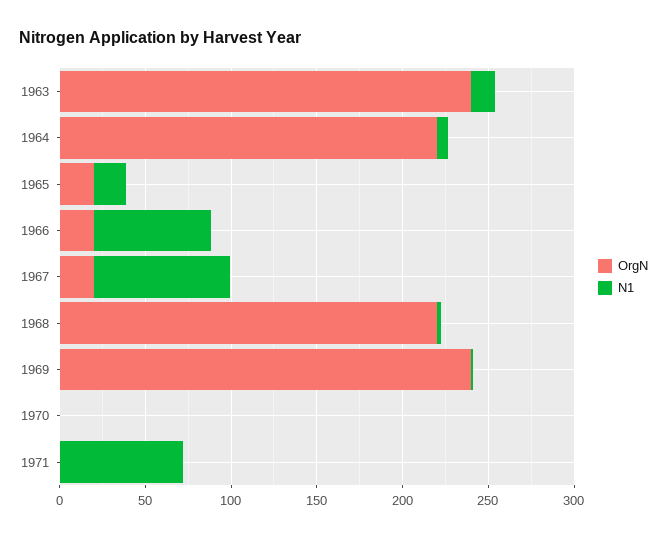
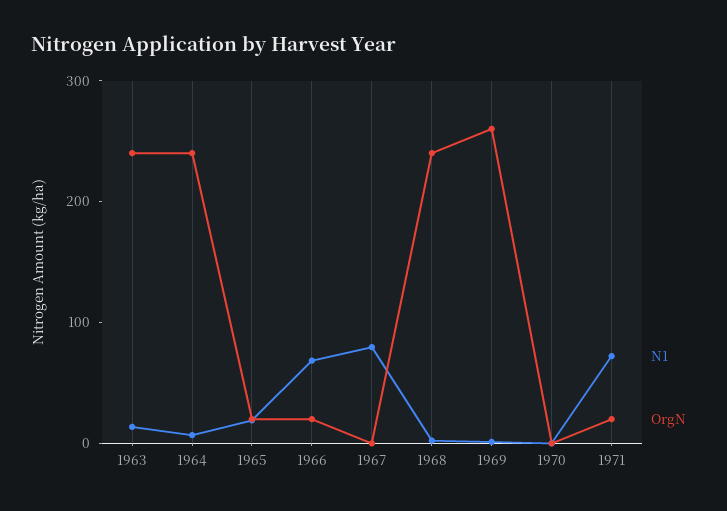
  {
    "OrgN": {
      "1963": 240,
-     "1964": 220,
+     "1964": 240,
      "1965": 20,
      "1966": 20,
-     "1967": 20,
+     "1967": 0,
-     "1968": 220,
+     "1968": 240,
-     "1969": 240,
+     "1969": 260,
      "1970": 0,
-     "1971": 0
+     "1971": 20
    },
    "N1": {
      "1963": 10,
      "1964": 10,
      "1965": 20,
      "1966": 70,
      "1967": 80,
      "1968": 0,
      "1969": 0,
      "1970": 0,
      "1971": 70
    }
  }

